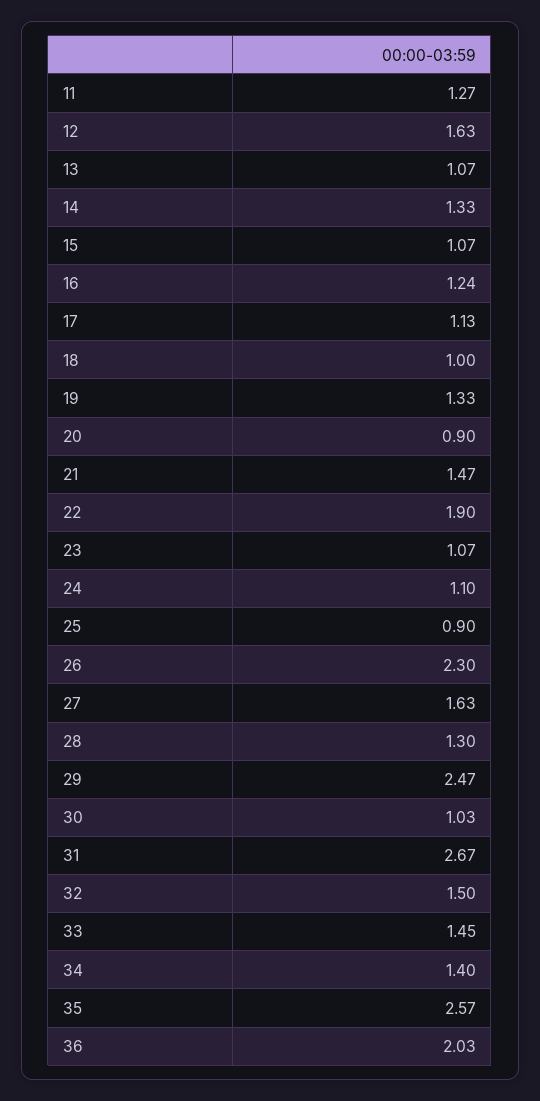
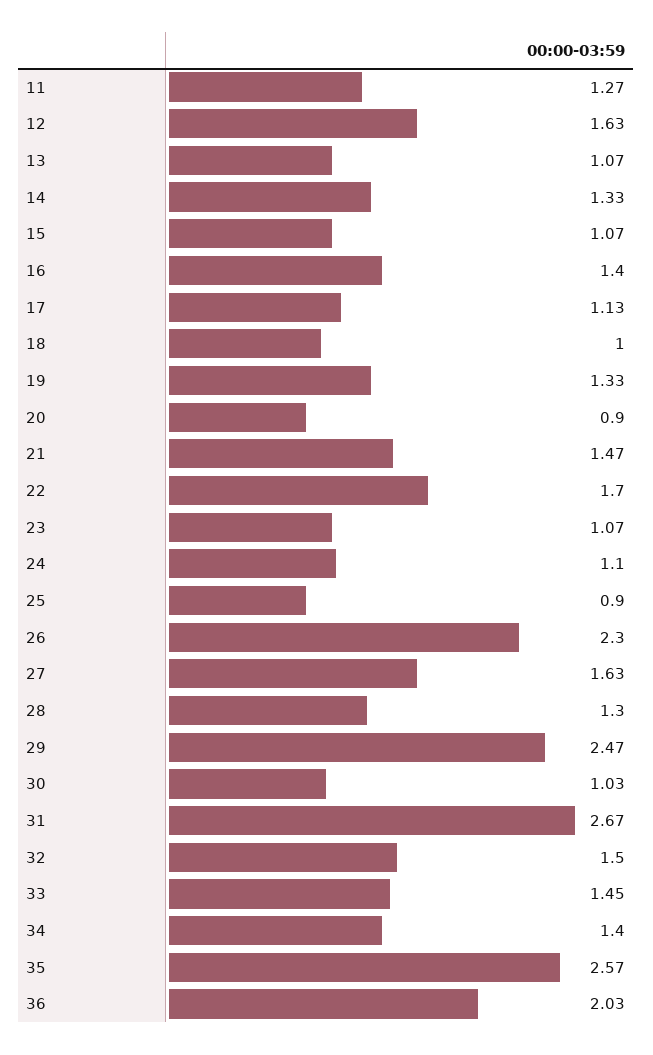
  {
    "11": 1.27,
    "12": 1.63,
    "13": 1.07,
    "14": 1.33,
    "15": 1.07,
-   "16": 1.24,
+   "16": 1.4,
    "17": 1.13,
    "18": 1,
    "19": 1.33,
    "20": 0.9,
    "21": 1.47,
-   "22": 1.9,
+   "22": 1.7,
    "23": 1.07,
    "24": 1.1,
    "25": 0.9,
    "26": 2.3,
    "27": 1.63,
    "28": 1.3,
    "29": 2.47,
    "30": 1.03,
    "31": 2.67,
    "32": 1.5,
    "33": 1.45,
    "34": 1.4,
    "35": 2.57,
    "36": 2.03
  }

